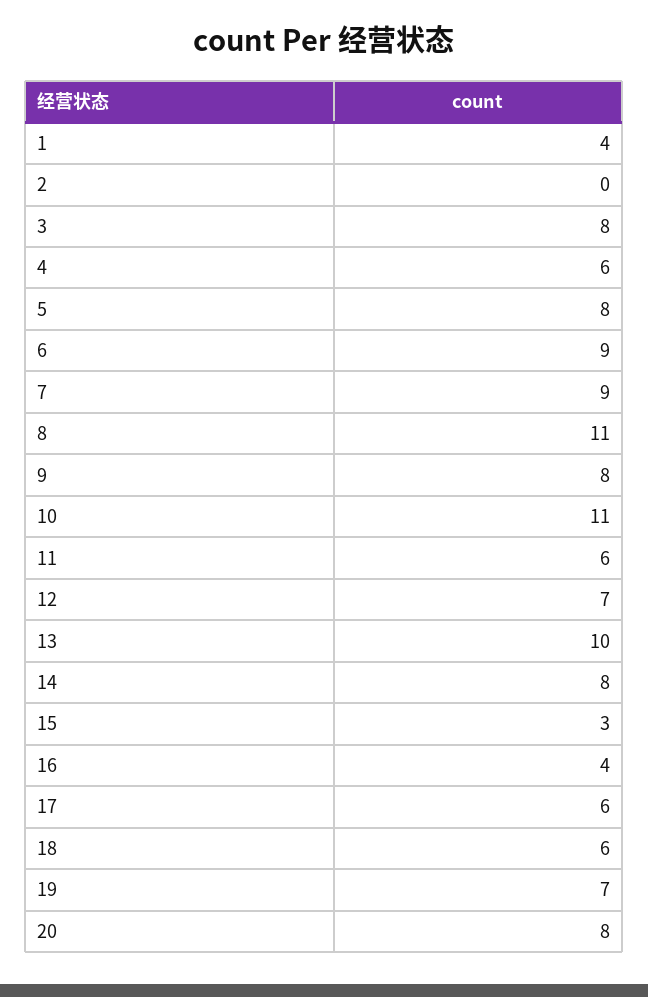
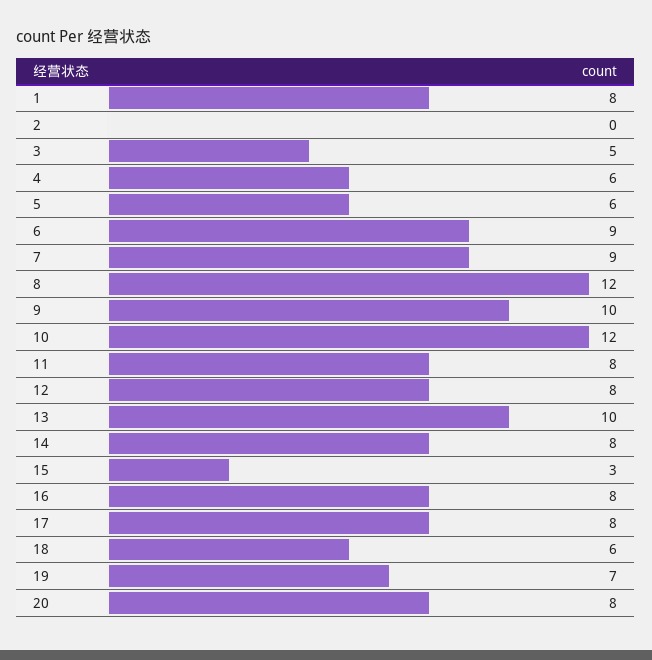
  {
-   "1": 4,
+   "1": 8,
    "2": 0,
-   "3": 8,
+   "3": 5,
    "4": 6,
-   "5": 8,
+   "5": 6,
    "6": 9,
    "7": 9,
-   "8": 11,
+   "8": 12,
-   "9": 8,
+   "9": 10,
-   "10": 11,
+   "10": 12,
-   "11": 6,
+   "11": 8,
-   "12": 7,
+   "12": 8,
    "13": 10,
    "14": 8,
    "15": 3,
-   "16": 4,
+   "16": 8,
-   "17": 6,
+   "17": 8,
    "18": 6,
    "19": 7,
    "20": 8
  }

